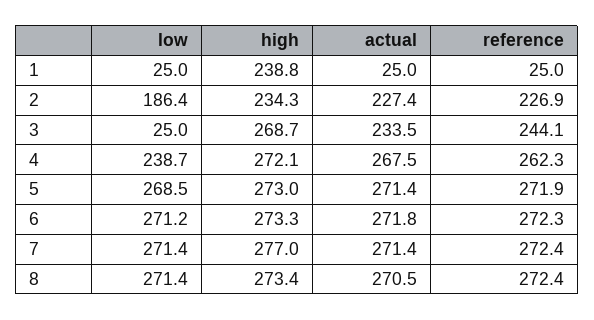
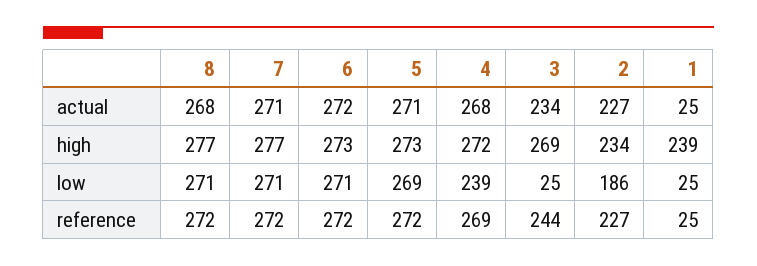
  {
    "low": {
      "1": 25,
      "2": 186.4,
      "3": 25,
      "4": 238.7,
      "5": 268.5,
      "6": 271.2,
      "7": 271.4,
      "8": 271.4
    },
    "high": {
      "1": 238.8,
      "2": 234.3,
      "3": 268.7,
      "4": 272.1,
      "5": 273,
      "6": 273.3,
      "7": 277,
-     "8": 273.4
+     "8": 277
    },
    "actual": {
      "1": 25,
      "2": 227.4,
      "3": 233.5,
      "4": 267.5,
      "5": 271.4,
      "6": 271.8,
      "7": 271.4,
-     "8": 270.5
+     "8": 268
    },
    "reference": {
      "1": 25,
      "2": 226.9,
      "3": 244.1,
-     "4": 262.3,
+     "4": 269,
      "5": 271.9,
      "6": 272.3,
      "7": 272.4,
      "8": 272.4
    }
  }

